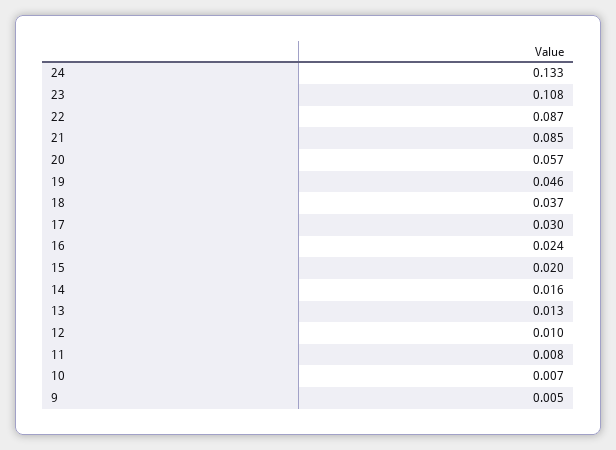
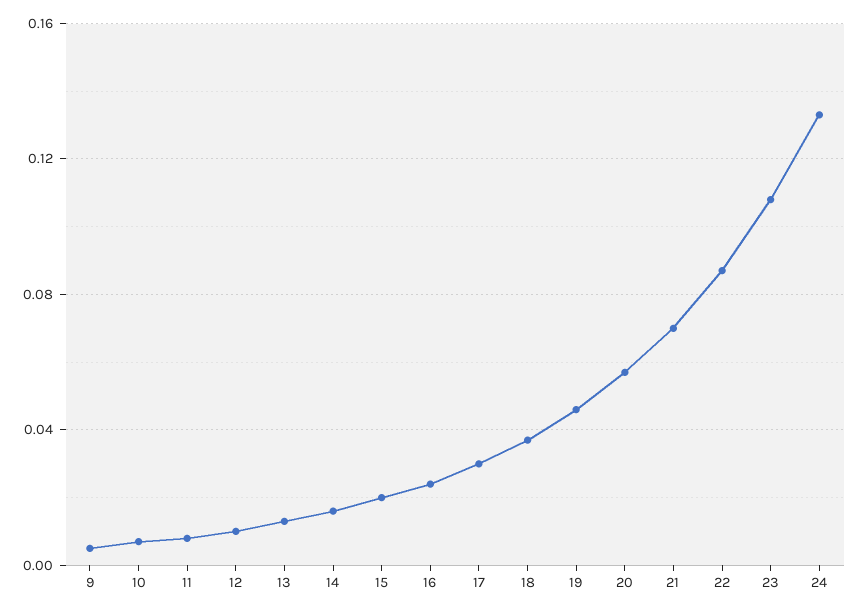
  {
    "24": 0.133,
    "23": 0.108,
    "22": 0.087,
-   "21": 0.085,
+   "21": 0.07,
    "20": 0.057,
    "19": 0.046,
    "18": 0.037,
    "17": 0.03,
    "16": 0.024,
    "15": 0.02,
    "14": 0.016,
    "13": 0.013,
    "12": 0.01,
    "11": 0.008,
    "10": 0.007,
    "9": 0.005
  }

